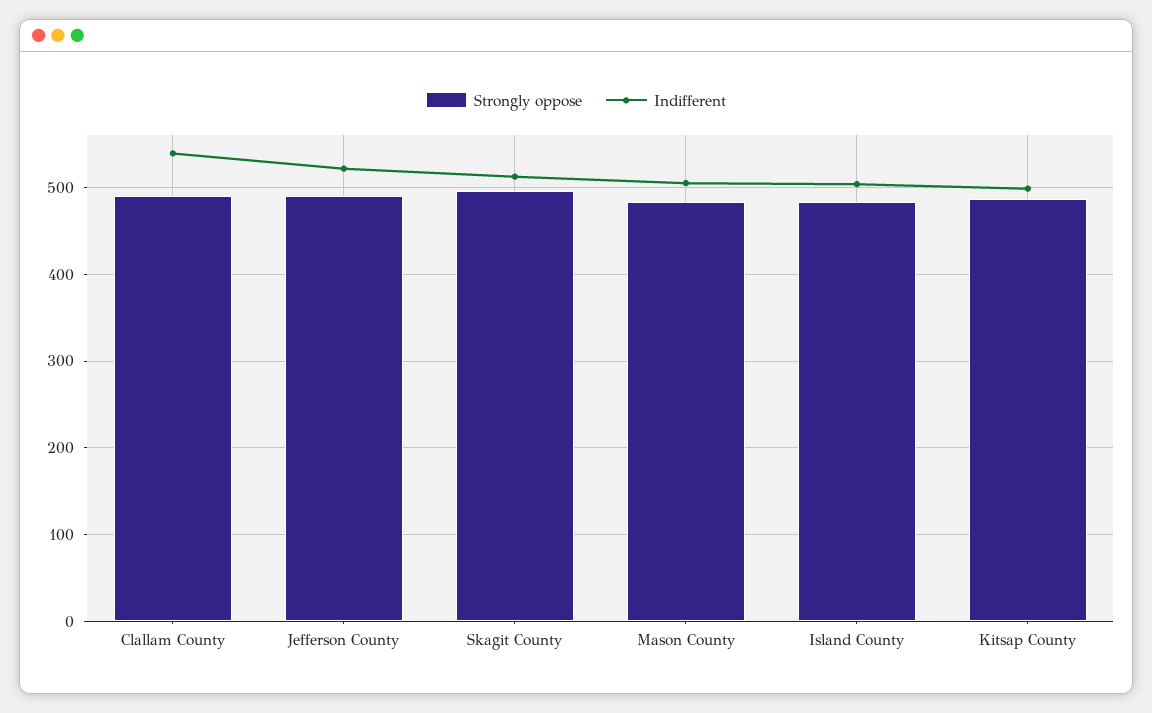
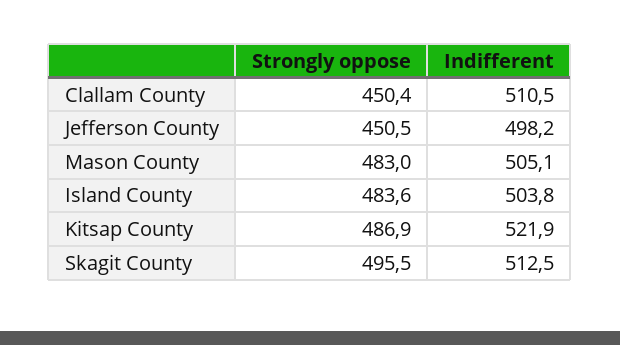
  {
    "Strongly oppose": {
-     "Clallam County": 490,
+     "Clallam County": 450.4,
-     "Jefferson County": 490,
+     "Jefferson County": 450.5,
      "Skagit County": 495.5,
      "Mason County": 483,
      "Island County": 483.6,
      "Kitsap County": 486.9
    },
    "Indifferent": {
-     "Clallam County": 540,
+     "Clallam County": 510.5,
-     "Jefferson County": 520,
+     "Jefferson County": 498.2,
      "Skagit County": 512.5,
      "Mason County": 505.1,
      "Island County": 503.8,
-     "Kitsap County": 500
+     "Kitsap County": 521.9
    }
  }

